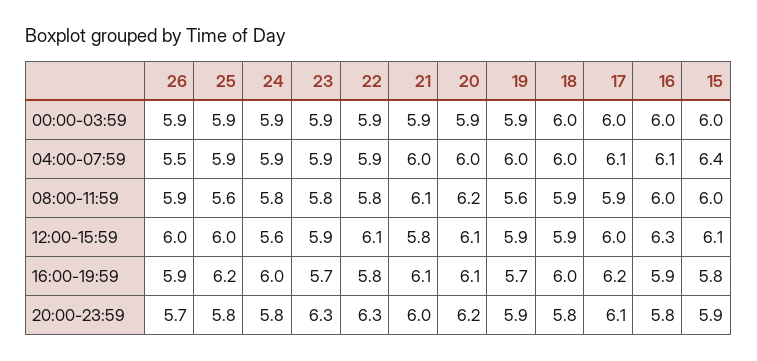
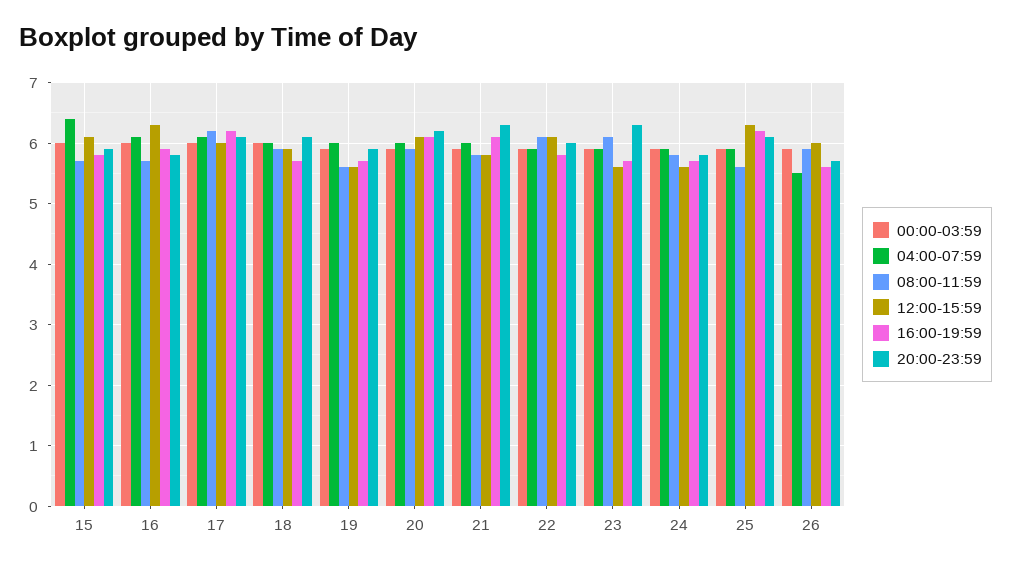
  {
    "00:00-03:59": {
      "26": 5.9,
      "25": 5.9,
      "24": 5.9,
      "23": 5.9,
      "22": 5.9,
      "21": 5.9,
      "20": 5.9,
      "19": 5.9,
      "18": 6,
      "17": 6,
      "16": 6,
      "15": 6
    },
    "04:00-07:59": {
      "26": 5.5,
      "25": 5.9,
      "24": 5.9,
      "23": 5.9,
      "22": 5.9,
      "21": 6,
      "20": 6,
      "19": 6,
      "18": 6,
      "17": 6.1,
      "16": 6.1,
      "15": 6.4
    },
    "08:00-11:59": {
      "26": 5.9,
      "25": 5.6,
      "24": 5.8,
-     "23": 5.8,
+     "23": 6.1,
-     "22": 5.8,
+     "22": 6.1,
-     "21": 6.1,
+     "21": 5.8,
-     "20": 6.2,
+     "20": 5.9,
      "19": 5.6,
      "18": 5.9,
-     "17": 5.9,
+     "17": 6.2,
-     "16": 6,
+     "16": 5.7,
-     "15": 6
+     "15": 5.7
    },
    "12:00-15:59": {
      "26": 6,
-     "25": 6,
+     "25": 6.3,
      "24": 5.6,
-     "23": 5.9,
+     "23": 5.6,
      "22": 6.1,
      "21": 5.8,
      "20": 6.1,
-     "19": 5.9,
+     "19": 5.6,
      "18": 5.9,
      "17": 6,
      "16": 6.3,
      "15": 6.1
    },
    "16:00-19:59": {
-     "26": 5.9,
+     "26": 5.6,
      "25": 6.2,
-     "24": 6,
+     "24": 5.7,
      "23": 5.7,
      "22": 5.8,
      "21": 6.1,
      "20": 6.1,
      "19": 5.7,
-     "18": 6,
+     "18": 5.7,
      "17": 6.2,
      "16": 5.9,
      "15": 5.8
    },
    "20:00-23:59": {
      "26": 5.7,
-     "25": 5.8,
+     "25": 6.1,
      "24": 5.8,
      "23": 6.3,
-     "22": 6.3,
+     "22": 6,
-     "21": 6,
+     "21": 6.3,
      "20": 6.2,
      "19": 5.9,
-     "18": 5.8,
+     "18": 6.1,
      "17": 6.1,
      "16": 5.8,
      "15": 5.9
    }
  }

